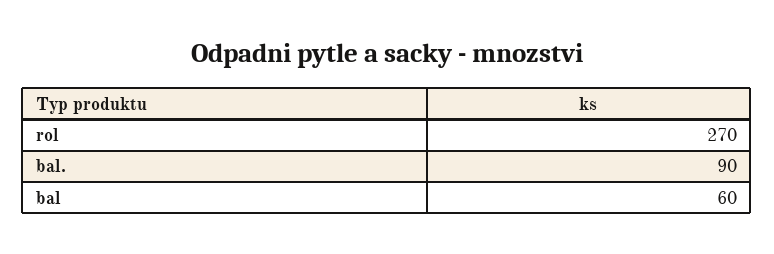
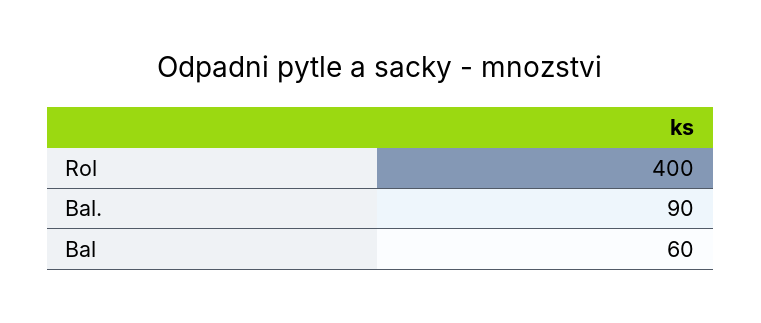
  {
-   "rol": 270,
+   "rol": 400,
    "bal.": 90,
    "bal": 60
  }

